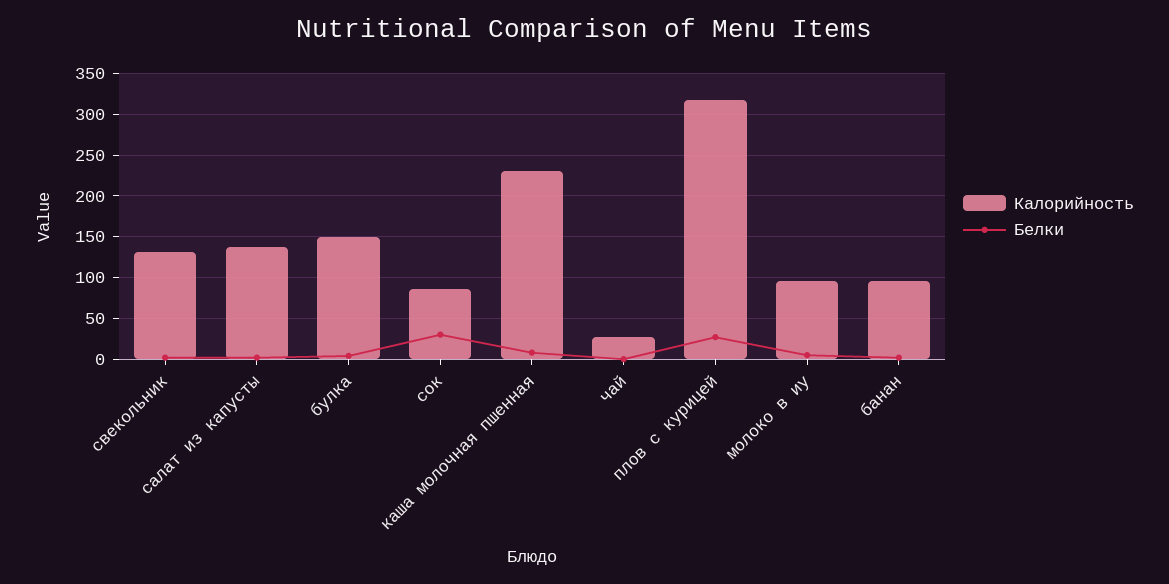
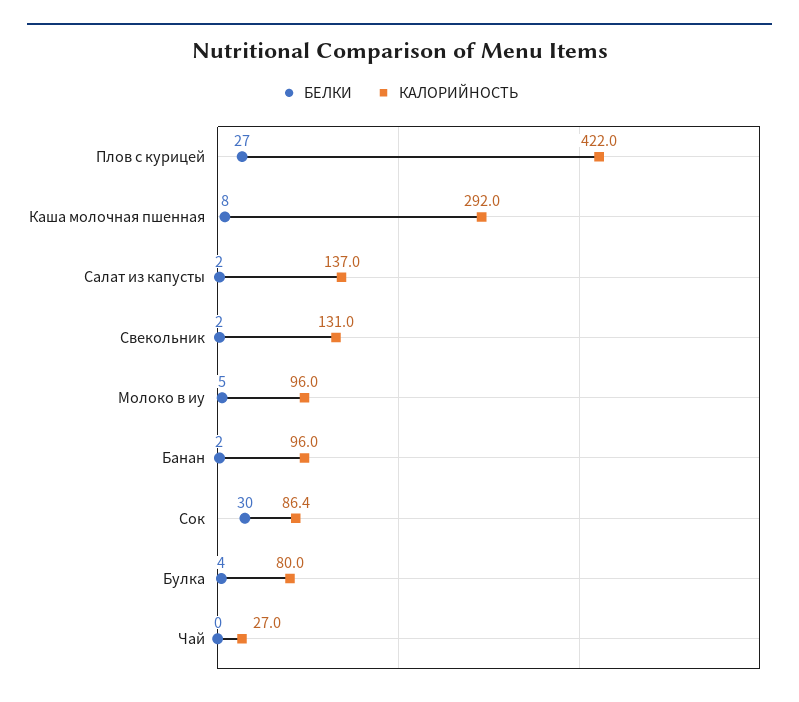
  {
    "Калорийность": {
      "свекольник": 131,
      "салат из капусты": 137,
-     "булка": 150,
+     "булка": 80,
      "сок": 86.4,
-     "каша молочная пшенная": 230,
+     "каша молочная пшенная": 292,
      "чай": 27,
-     "плов с курицей": 320,
+     "плов с курицей": 422,
      "молоко в иу": 96,
      "банан": 96
    },
    "Белки": {
      "свекольник": 2,
      "салат из капусты": 2,
      "булка": 4,
      "сок": 30,
      "каша молочная пшенная": 8,
      "чай": 0,
      "плов с курицей": 27,
      "молоко в иу": 5,
      "банан": 2
    }
  }

